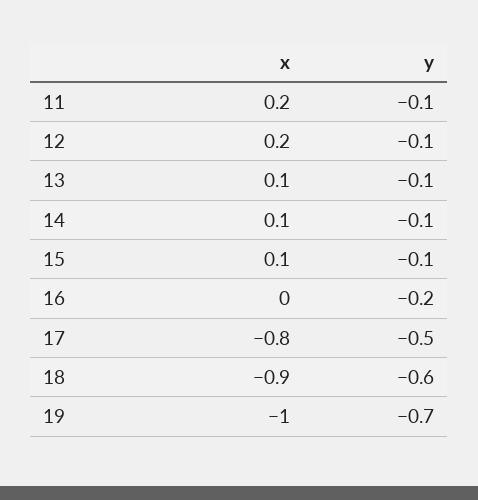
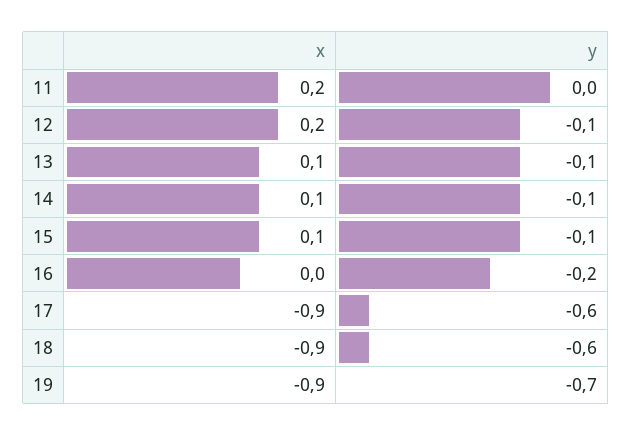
  {
    "x": {
      "11": 0.2,
      "12": 0.2,
      "13": 0.1,
      "14": 0.1,
      "15": 0.1,
      "16": 0,
-     "17": -0.8,
+     "17": -0.9,
      "18": -0.9,
-     "19": -1
+     "19": -0.9
    },
    "y": {
-     "11": -0.1,
+     "11": 0,
      "12": -0.1,
      "13": -0.1,
      "14": -0.1,
      "15": -0.1,
      "16": -0.2,
-     "17": -0.5,
+     "17": -0.6,
      "18": -0.6,
      "19": -0.7
    }
  }

